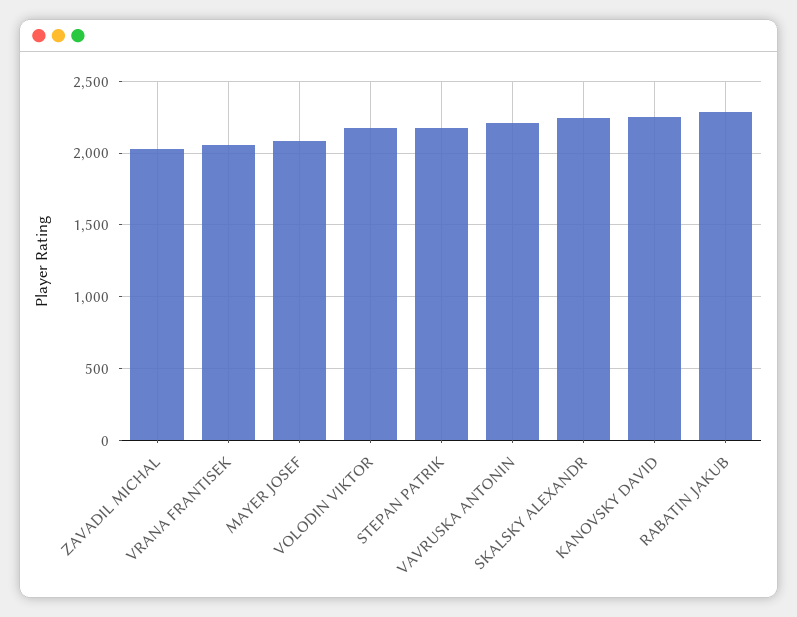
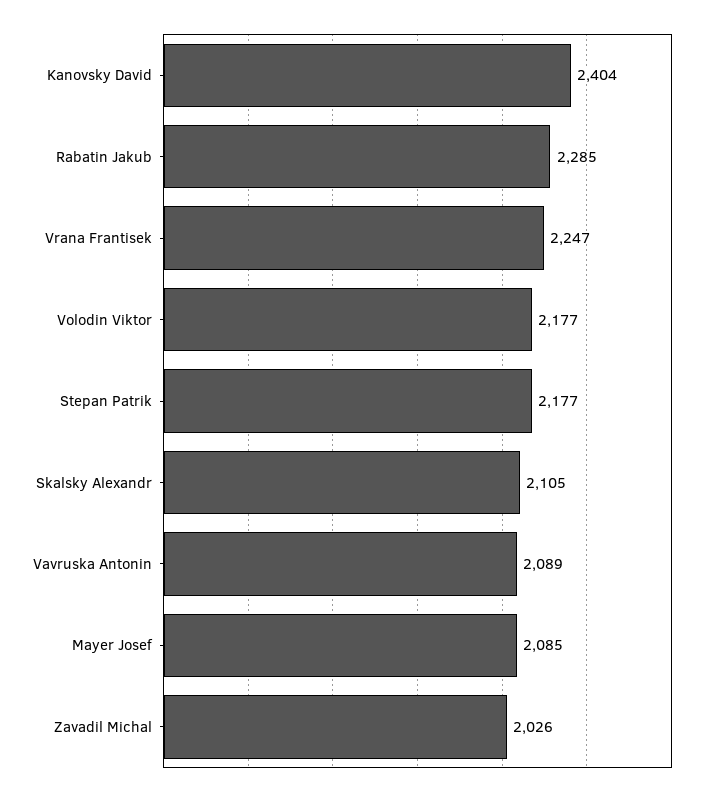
  {
    "ZAVADIL MICHAL": 2026,
-   "VRANA FRANTISEK": 2050,
+   "VRANA FRANTISEK": 2247,
    "MAYER JOSEF": 2085,
    "VOLODIN VIKTOR": 2177,
    "STEPAN PATRIK": 2177,
-   "VAVRUSKA ANTONIN": 2200,
+   "VAVRUSKA ANTONIN": 2089,
-   "SKALSKY ALEXANDR": 2250,
+   "SKALSKY ALEXANDR": 2105,
-   "KANOVSKY DAVID": 2250,
+   "KANOVSKY DAVID": 2404,
    "RABATIN JAKUB": 2285
  }

